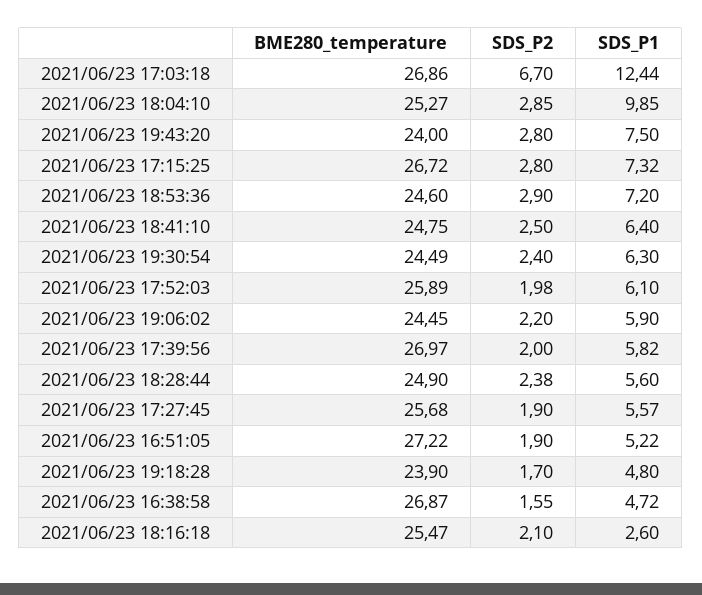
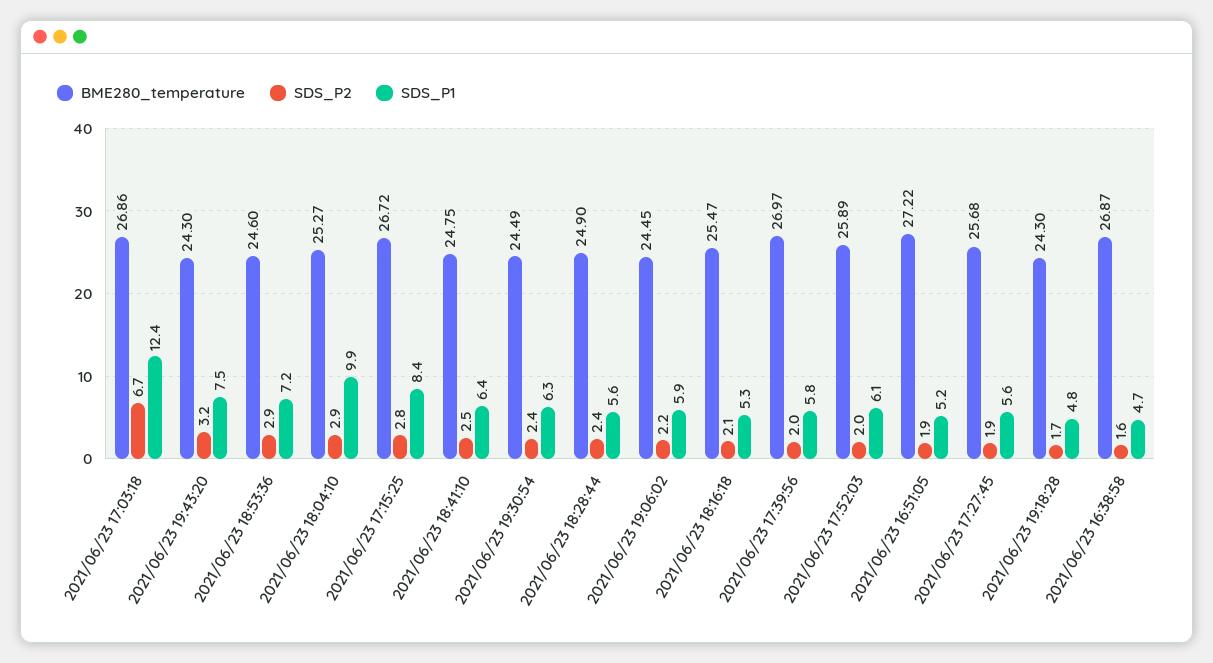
  {
    "BME280_temperature": {
      "2021/06/23 17:03:18": 26.86,
      "2021/06/23 18:04:10": 25.27,
-     "2021/06/23 19:43:20": 24,
+     "2021/06/23 19:43:20": 24.3,
      "2021/06/23 17:15:25": 26.72,
      "2021/06/23 18:53:36": 24.6,
      "2021/06/23 18:41:10": 24.75,
      "2021/06/23 19:30:54": 24.49,
      "2021/06/23 17:52:03": 25.89,
      "2021/06/23 19:06:02": 24.45,
      "2021/06/23 17:39:56": 26.97,
      "2021/06/23 18:28:44": 24.9,
      "2021/06/23 17:27:45": 25.68,
      "2021/06/23 16:51:05": 27.22,
-     "2021/06/23 19:18:28": 23.9,
+     "2021/06/23 19:18:28": 24.3,
      "2021/06/23 16:38:58": 26.87,
      "2021/06/23 18:16:18": 25.47
    },
    "SDS_P2": {
      "2021/06/23 17:03:18": 6.7,
      "2021/06/23 18:04:10": 2.85,
-     "2021/06/23 19:43:20": 2.8,
+     "2021/06/23 19:43:20": 3.2,
      "2021/06/23 17:15:25": 2.8,
      "2021/06/23 18:53:36": 2.9,
      "2021/06/23 18:41:10": 2.5,
      "2021/06/23 19:30:54": 2.4,
      "2021/06/23 17:52:03": 1.98,
      "2021/06/23 19:06:02": 2.2,
      "2021/06/23 17:39:56": 2,
      "2021/06/23 18:28:44": 2.38,
      "2021/06/23 17:27:45": 1.9,
      "2021/06/23 16:51:05": 1.9,
      "2021/06/23 19:18:28": 1.7,
      "2021/06/23 16:38:58": 1.55,
      "2021/06/23 18:16:18": 2.1
    },
    "SDS_P1": {
      "2021/06/23 17:03:18": 12.44,
      "2021/06/23 18:04:10": 9.85,
      "2021/06/23 19:43:20": 7.5,
-     "2021/06/23 17:15:25": 7.32,
+     "2021/06/23 17:15:25": 8.4,
      "2021/06/23 18:53:36": 7.2,
      "2021/06/23 18:41:10": 6.4,
      "2021/06/23 19:30:54": 6.3,
      "2021/06/23 17:52:03": 6.1,
      "2021/06/23 19:06:02": 5.9,
      "2021/06/23 17:39:56": 5.82,
      "2021/06/23 18:28:44": 5.6,
      "2021/06/23 17:27:45": 5.57,
      "2021/06/23 16:51:05": 5.22,
      "2021/06/23 19:18:28": 4.8,
      "2021/06/23 16:38:58": 4.72,
-     "2021/06/23 18:16:18": 2.6
+     "2021/06/23 18:16:18": 5.3
    }
  }

